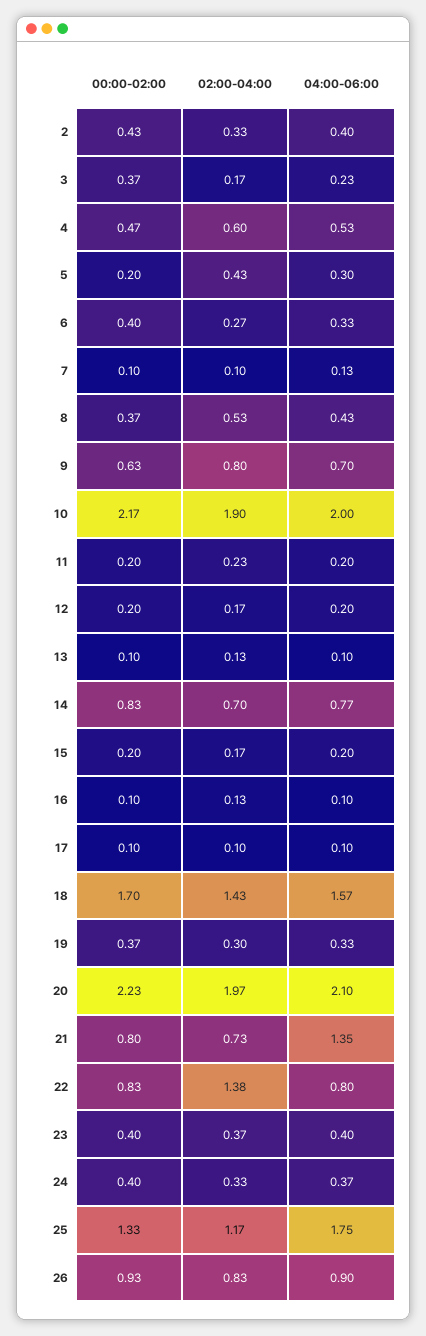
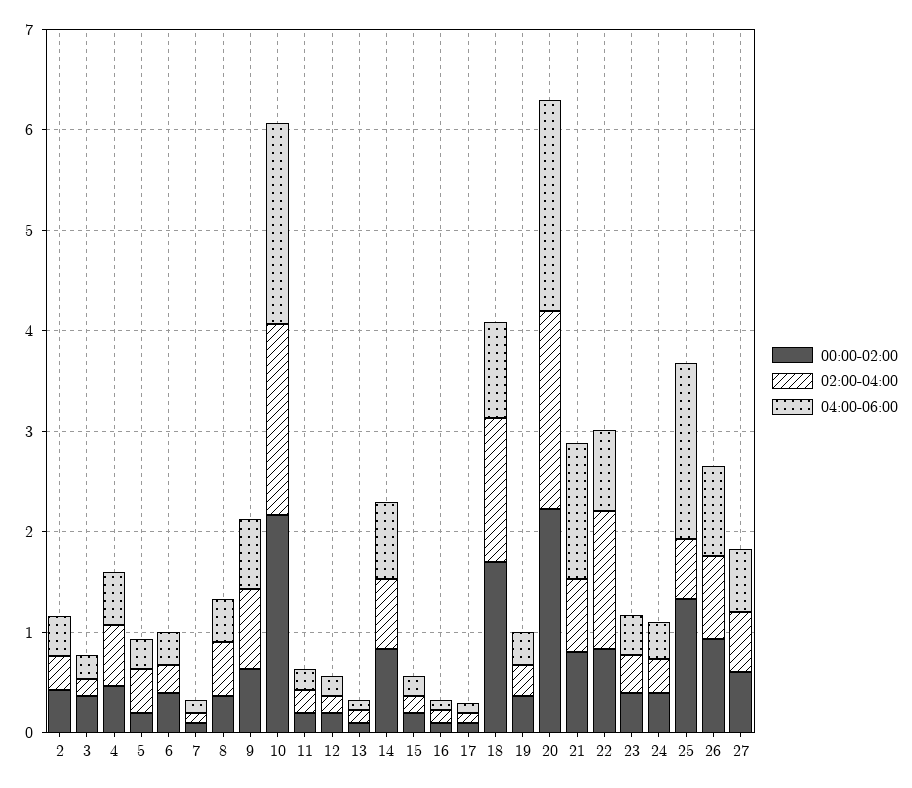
  {
    "00:00-02:00": {
      "2": 0.43,
      "3": 0.37,
      "4": 0.47,
      "5": 0.2,
      "6": 0.4,
      "7": 0.1,
      "8": 0.37,
      "9": 0.63,
      "10": 2.17,
      "11": 0.2,
      "12": 0.2,
      "13": 0.1,
      "14": 0.83,
      "15": 0.2,
      "16": 0.1,
      "17": 0.1,
      "18": 1.7,
      "19": 0.37,
      "20": 2.23,
      "21": 0.8,
      "22": 0.83,
      "23": 0.4,
      "24": 0.4,
      "25": 1.33,
-     "26": 0.93
+     "26": 0.93,
+     "27": 0.6
    },
    "02:00-04:00": {
      "2": 0.33,
      "3": 0.17,
      "4": 0.6,
      "5": 0.43,
      "6": 0.27,
      "7": 0.1,
      "8": 0.53,
      "9": 0.8,
      "10": 1.9,
      "11": 0.23,
      "12": 0.17,
      "13": 0.13,
      "14": 0.7,
      "15": 0.17,
      "16": 0.13,
      "17": 0.1,
      "18": 1.43,
      "19": 0.3,
      "20": 1.97,
      "21": 0.73,
      "22": 1.38,
      "23": 0.37,
      "24": 0.33,
-     "25": 1.17,
+     "25": 0.6,
-     "26": 0.83
+     "26": 0.83,
+     "27": 0.6
    },
    "04:00-06:00": {
      "2": 0.4,
      "3": 0.23,
      "4": 0.53,
      "5": 0.3,
      "6": 0.33,
      "7": 0.13,
      "8": 0.43,
      "9": 0.7,
      "10": 2,
      "11": 0.2,
      "12": 0.2,
      "13": 0.1,
      "14": 0.77,
      "15": 0.2,
      "16": 0.1,
      "17": 0.1,
-     "18": 1.57,
+     "18": 1,
      "19": 0.33,
      "20": 2.1,
      "21": 1.35,
      "22": 0.8,
      "23": 0.4,
      "24": 0.37,
      "25": 1.75,
-     "26": 0.9
+     "26": 0.9,
+     "27": 0.6
    }
  }

